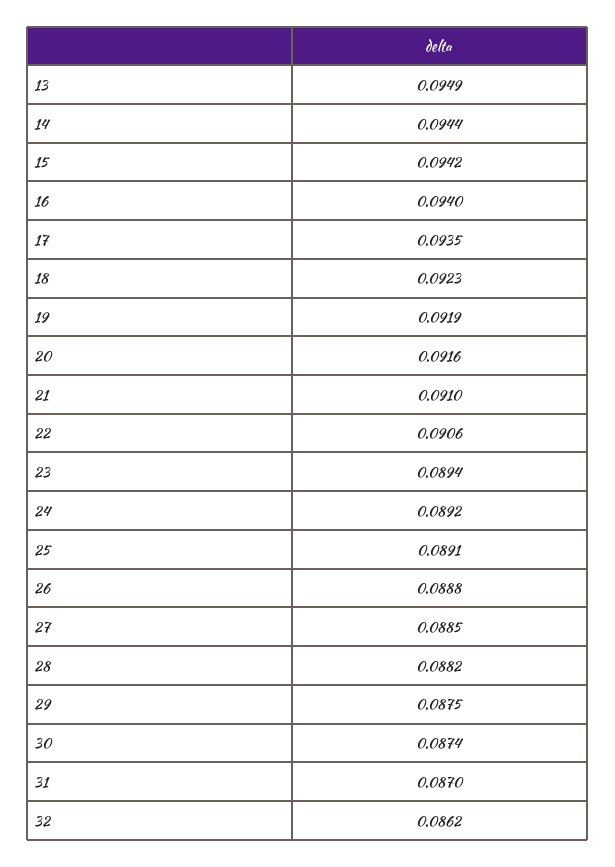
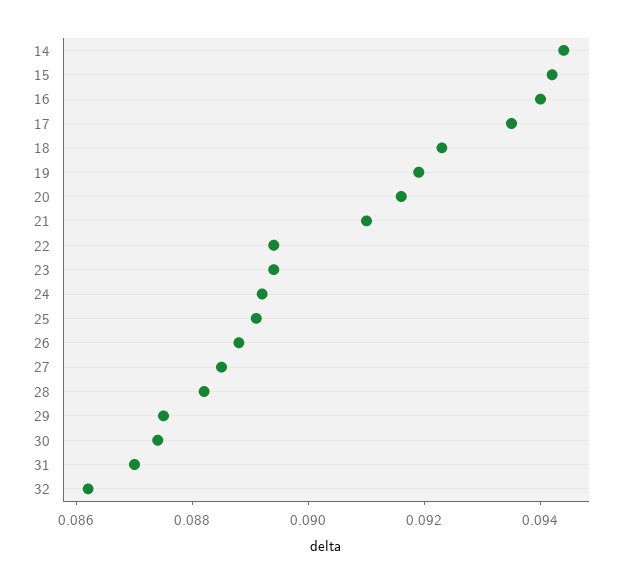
  {
-   "13": 0.0949,
    "14": 0.0944,
    "15": 0.0942,
    "16": 0.094,
    "17": 0.0935,
    "18": 0.0923,
    "19": 0.0919,
    "20": 0.0916,
    "21": 0.091,
-   "22": 0.0906,
+   "22": 0.0895,
    "23": 0.0894,
    "24": 0.0892,
    "25": 0.0891,
    "26": 0.0888,
    "27": 0.0885,
    "28": 0.0882,
    "29": 0.0875,
    "30": 0.0874,
    "31": 0.087,
    "32": 0.0862
  }

